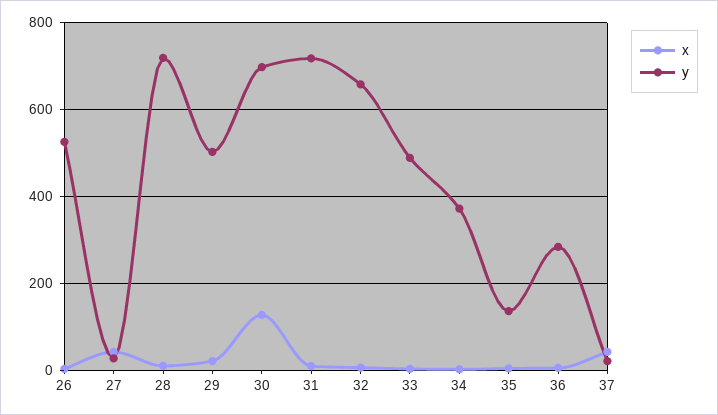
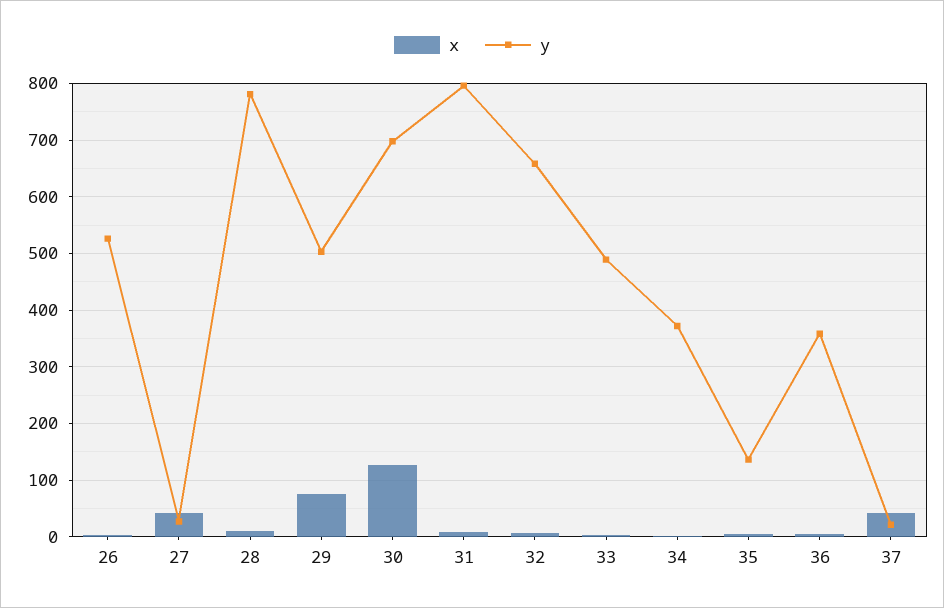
  {
    "x": {
      "26": 0,
      "27": 40,
      "28": 20,
-     "29": 20,
+     "29": 80,
      "30": 120,
      "31": 0,
      "32": 0,
      "33": 0,
      "34": 0,
      "35": 0,
      "36": 0,
      "37": 40
    },
    "y": {
      "26": 520,
      "27": 20,
-     "28": 720,
+     "28": 780,
      "29": 500,
      "30": 700,
-     "31": 720,
+     "31": 800,
      "32": 660,
      "33": 480,
      "34": 380,
      "35": 140,
-     "36": 280,
+     "36": 360,
      "37": 20
    }
  }

